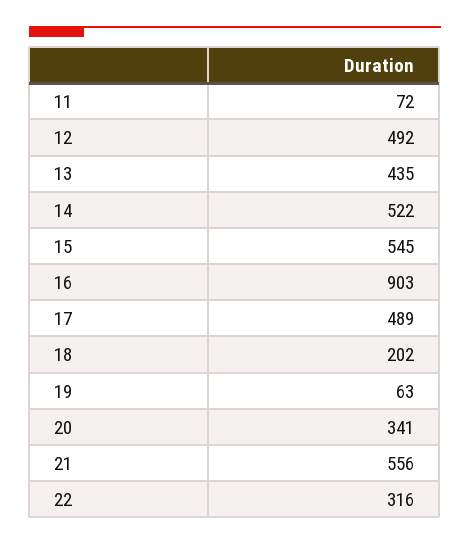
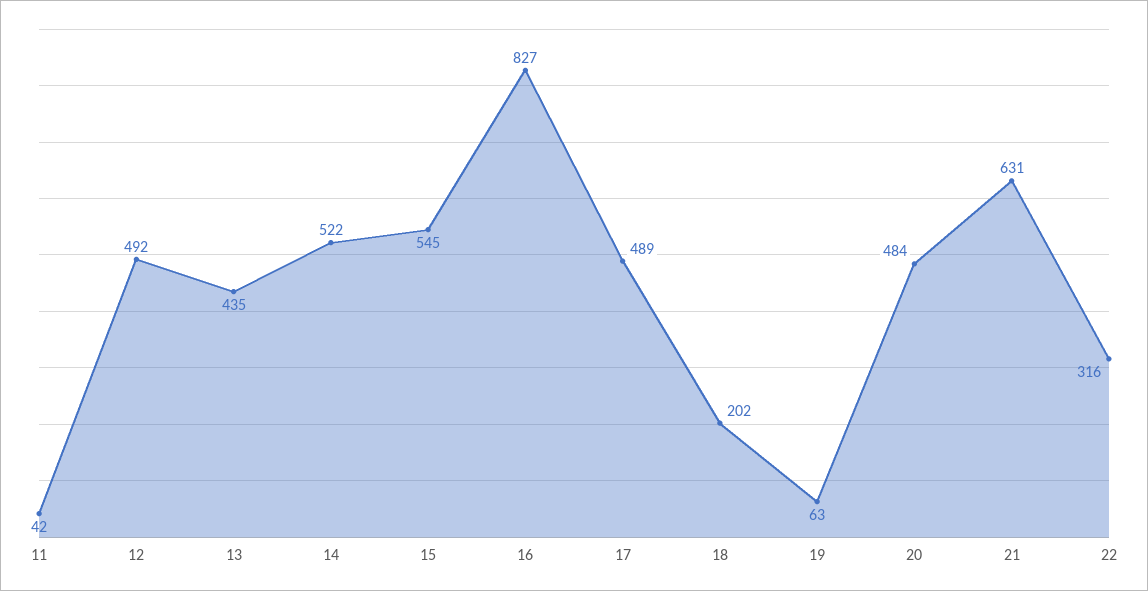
  {
-   "11": 72,
+   "11": 42,
    "12": 492,
    "13": 435,
    "14": 522,
    "15": 545,
-   "16": 903,
+   "16": 827,
    "17": 489,
    "18": 202,
    "19": 63,
-   "20": 341,
+   "20": 484,
-   "21": 556,
+   "21": 631,
    "22": 316
  }

